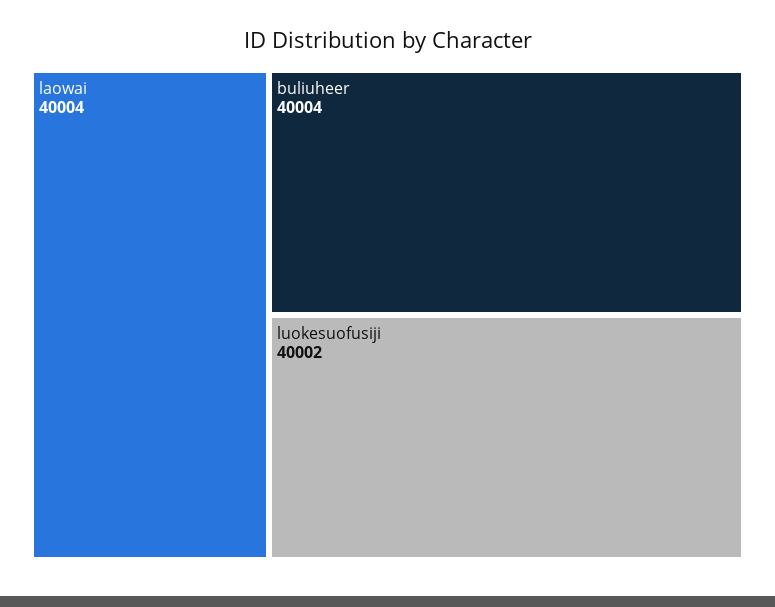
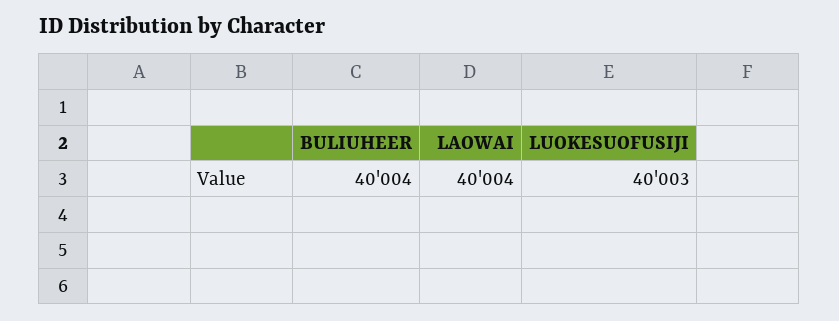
  {
    "laowai": 40004,
    "buliuheer": 40004,
-   "luokesuofusiji": 40002
+   "luokesuofusiji": 40003
  }

